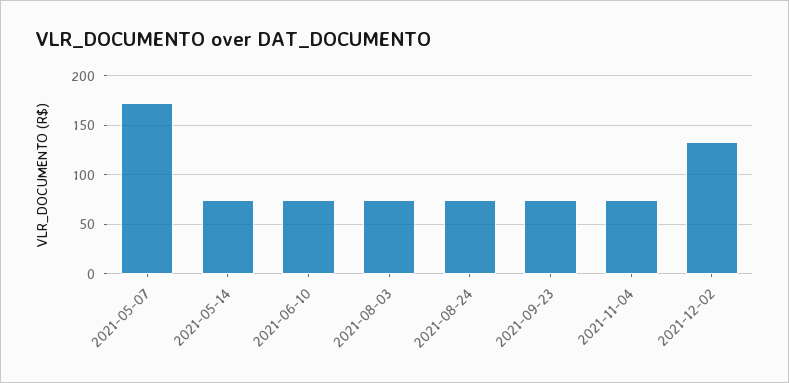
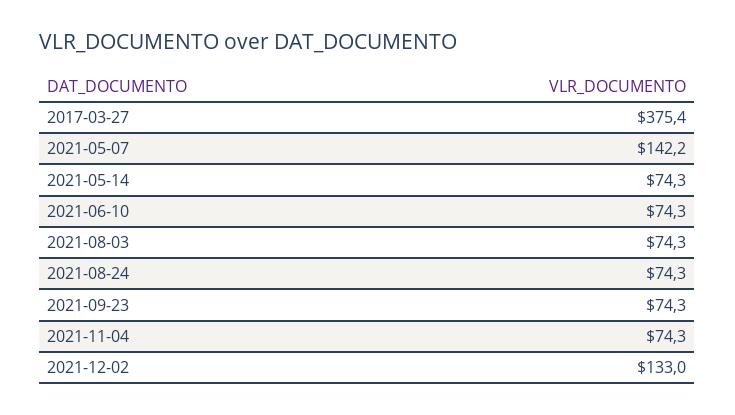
  {
-   "2021-05-07": 170,
+   "2021-05-07": 142.2,
    "2021-05-14": 74.3,
    "2021-06-10": 74.3,
    "2021-08-03": 74.3,
    "2021-08-24": 74.3,
    "2021-09-23": 74.3,
    "2021-11-04": 74.3,
-   "2021-12-02": 133
+   "2021-12-02": 133,
+   "2017-03-27": 375.4
  }

